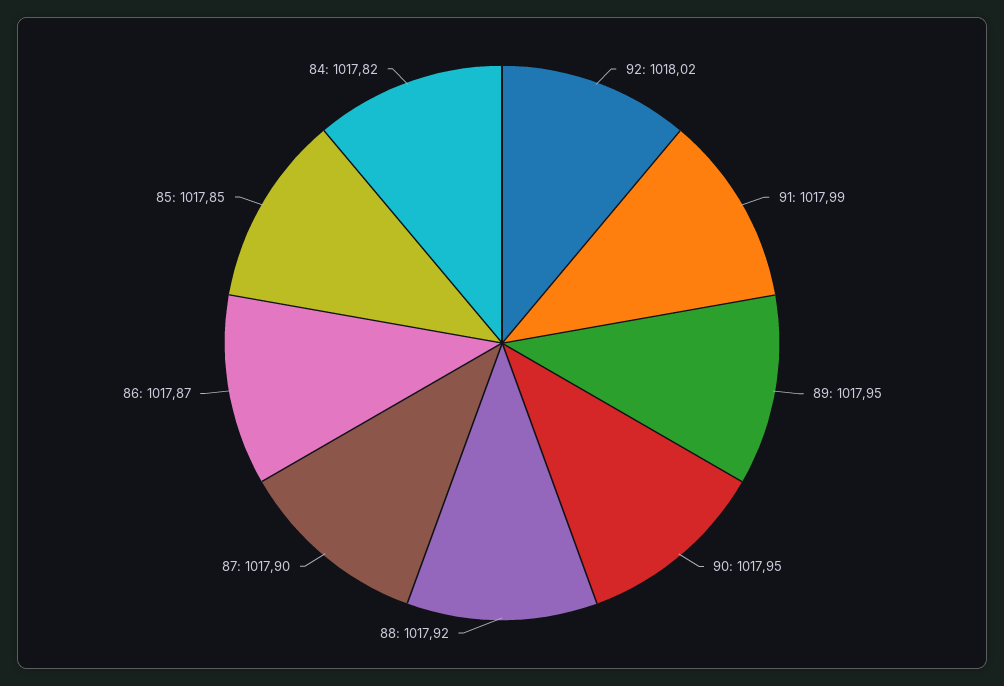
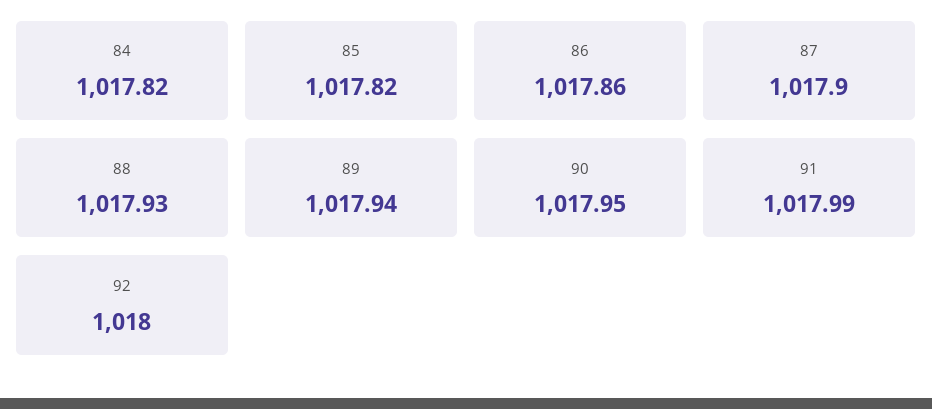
  {
-   "92": 1018.02,
+   "92": 1018,
    "91": 1017.99,
-   "89": 1017.95,
+   "89": 1017.94,
    "90": 1017.95,
-   "88": 1017.92,
+   "88": 1017.93,
    "87": 1017.9,
-   "86": 1017.87,
+   "86": 1017.86,
-   "85": 1017.85,
+   "85": 1017.82,
    "84": 1017.82
  }

